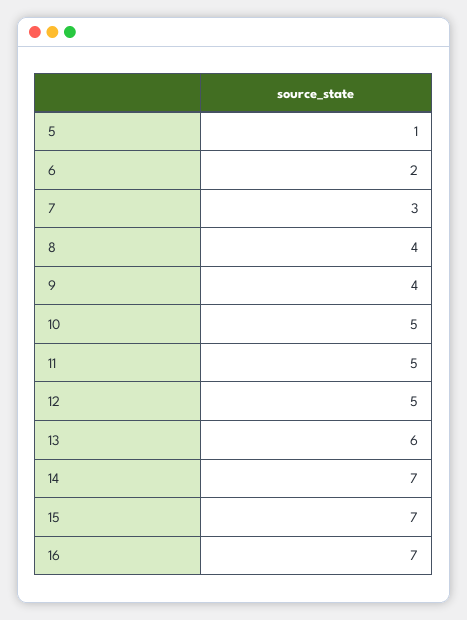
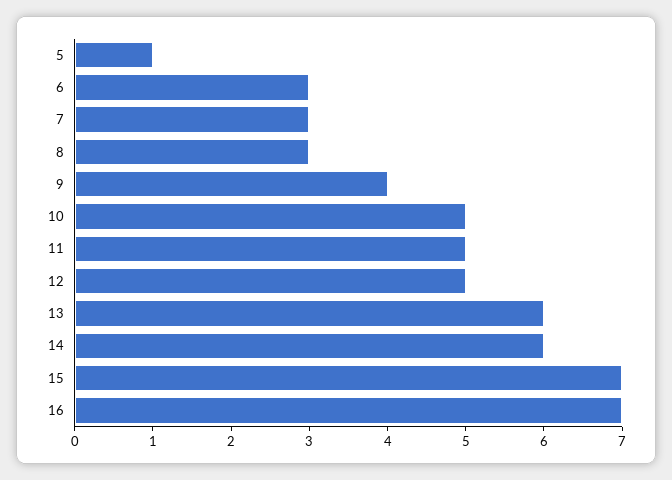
  {
    "5": 1,
-   "6": 2,
+   "6": 3,
    "7": 3,
-   "8": 4,
+   "8": 3,
    "9": 4,
    "10": 5,
    "11": 5,
    "12": 5,
    "13": 6,
-   "14": 7,
+   "14": 6,
    "15": 7,
    "16": 7
  }

